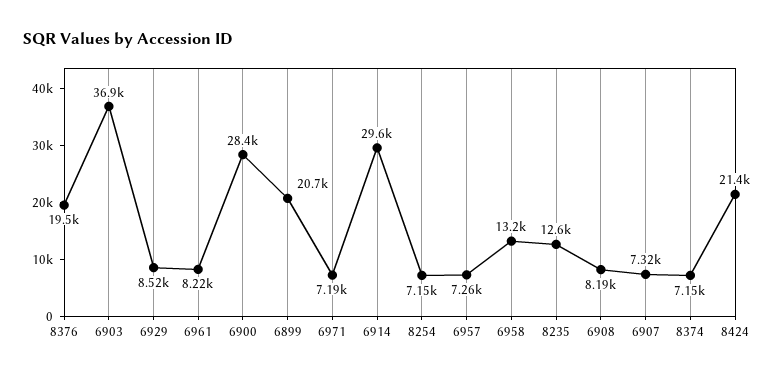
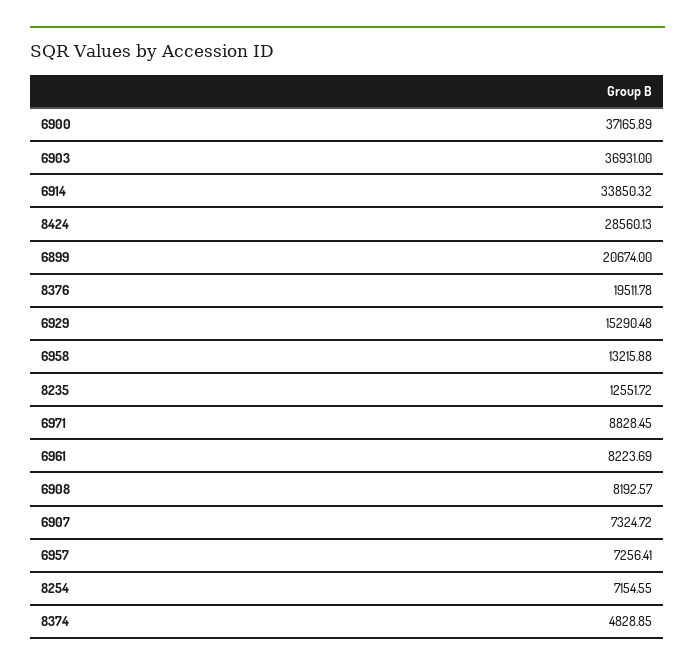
  {
    "8376": 19511.78,
    "6903": 36931,
-   "6929": 8520,
+   "6929": 15290.48,
    "6961": 8223.69,
-   "6900": 28400,
+   "6900": 37165.89,
    "6899": 20674,
-   "6971": 7190,
+   "6971": 8828.45,
-   "6914": 29600,
+   "6914": 33850.32,
    "8254": 7154.55,
    "6957": 7256.41,
    "6958": 13215.88,
    "8235": 12551.72,
    "6908": 8192.57,
    "6907": 7324.72,
-   "8374": 7150,
+   "8374": 4828.85,
-   "8424": 21400
+   "8424": 28560.13
  }

